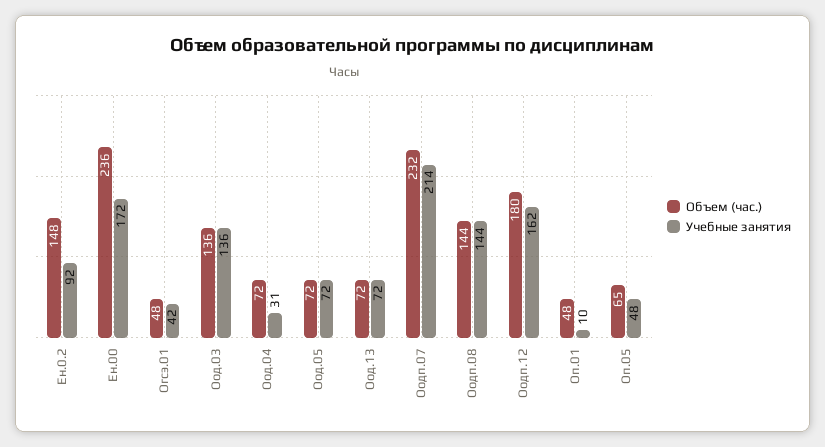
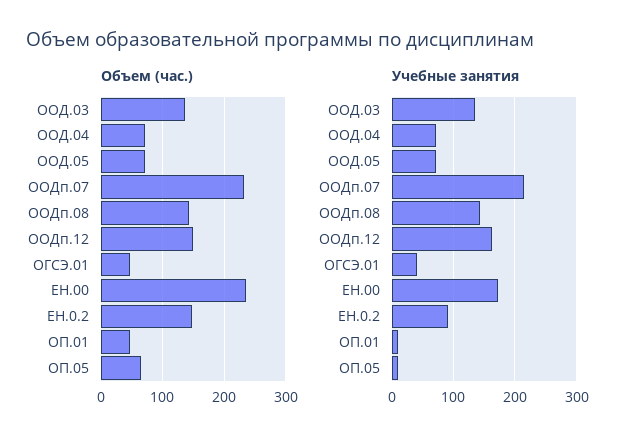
  {
    "Объем (час.)": {
      "Ен.0.2": 148,
      "Ен.00": 236,
      "Огсэ.01": 48,
      "Оод.03": 136,
      "Оод.04": 72,
      "Оод.05": 72,
-     "Оод.13": 72,
      "Оодп.07": 232,
      "Оодп.08": 144,
-     "Оодп.12": 180,
+     "Оодп.12": 150,
      "Оп.01": 48,
      "Оп.05": 65
    },
    "Учебные занятия": {
      "Ен.0.2": 92,
      "Ен.00": 172,
      "Огсэ.01": 42,
      "Оод.03": 136,
-     "Оод.04": 31,
+     "Оод.04": 70,
      "Оод.05": 72,
-     "Оод.13": 72,
      "Оодп.07": 214,
      "Оодп.08": 144,
      "Оодп.12": 162,
      "Оп.01": 10,
-     "Оп.05": 48
+     "Оп.05": 10
    }
  }

